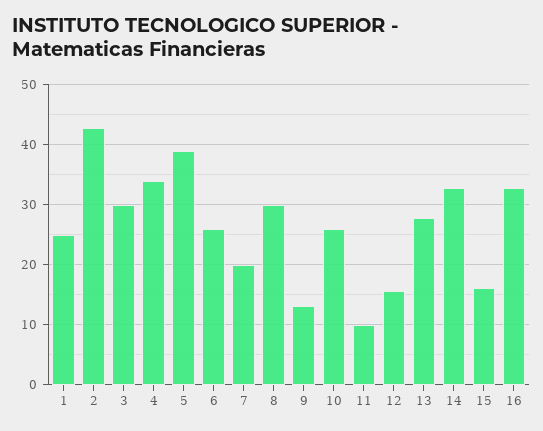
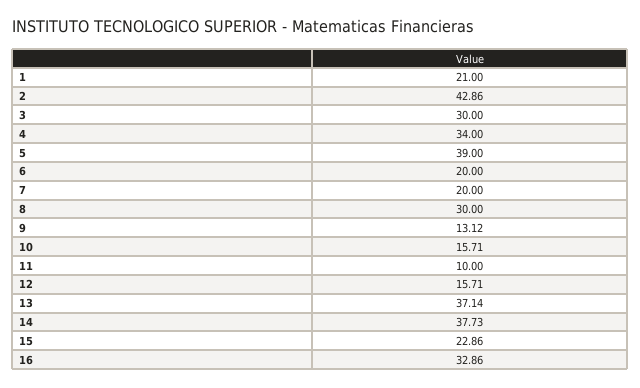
  {
-   "1": 25,
+   "1": 21,
    "2": 42.86,
    "3": 30,
    "4": 34,
    "5": 39,
-   "6": 26,
+   "6": 20,
    "7": 20,
    "8": 30,
    "9": 13.12,
-   "10": 26,
+   "10": 15.71,
    "11": 10,
    "12": 15.71,
-   "13": 28,
+   "13": 37.14,
-   "14": 33,
+   "14": 37.73,
-   "15": 16,
+   "15": 22.86,
    "16": 32.86
  }

